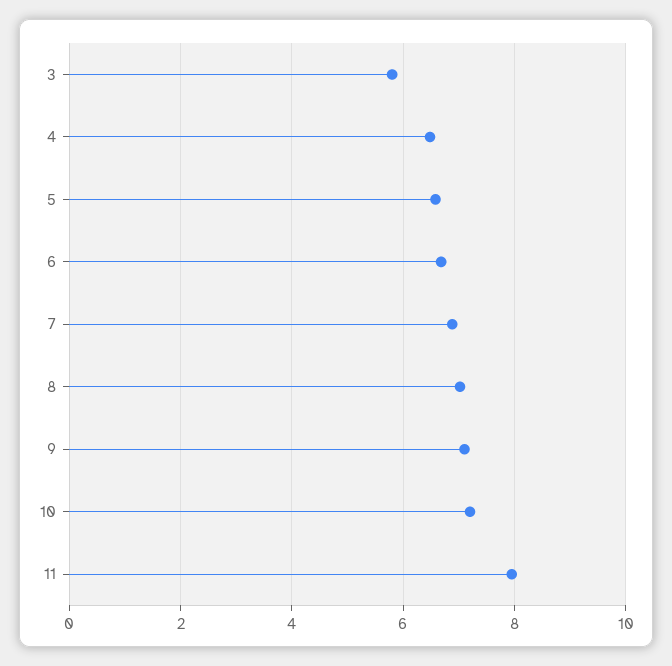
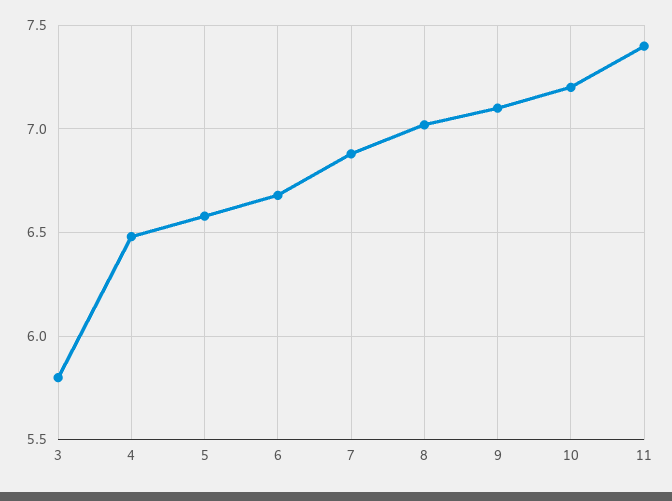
  {
    "3": 5.8,
    "4": 6.5,
    "5": 6.6,
    "6": 6.7,
    "7": 6.9,
    "8": 7,
    "9": 7.1,
    "10": 7.2,
-   "11": 8
+   "11": 7.4
  }

